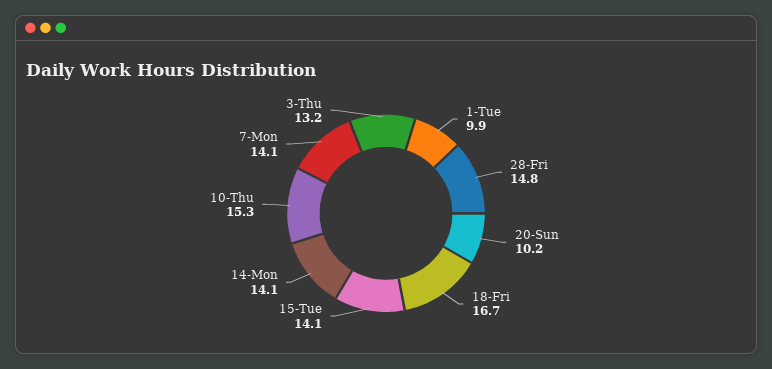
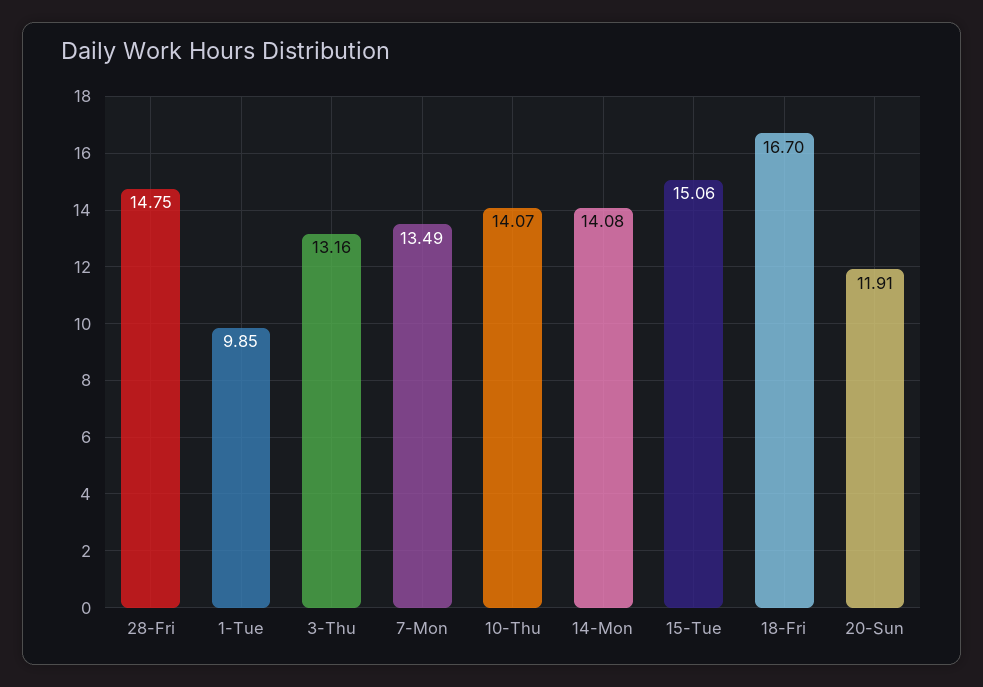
  {
    "1-Tue": 9.85,
    "28-Fri": 14.75,
-   "20-Sun": 10.2,
+   "20-Sun": 11.91,
    "18-Fri": 16.7,
-   "15-Tue": 14.1,
+   "15-Tue": 15.06,
    "14-Mon": 14.08,
-   "10-Thu": 15.3,
+   "10-Thu": 14.07,
-   "7-Mon": 14.1,
+   "7-Mon": 13.49,
    "3-Thu": 13.16
  }

